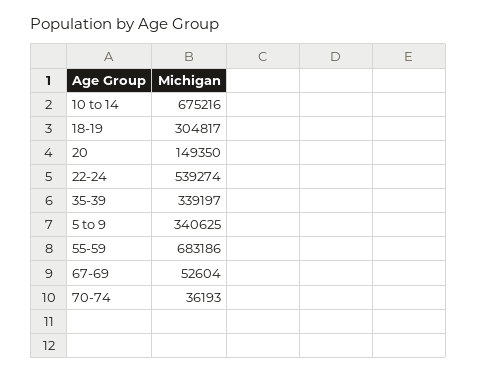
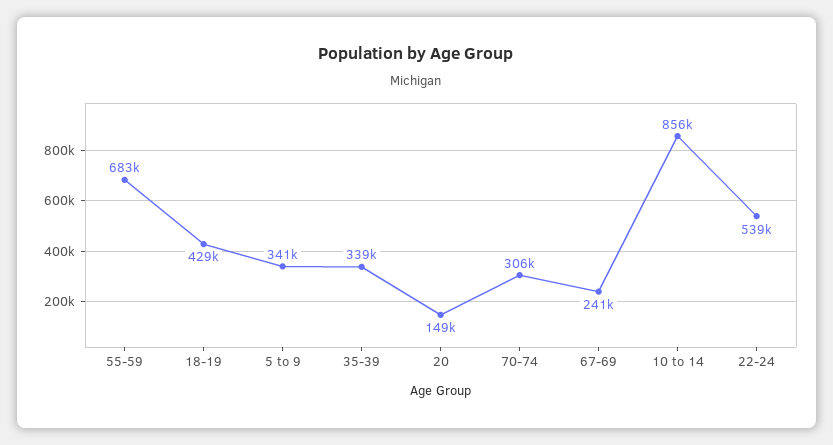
  {
-   "10 to 14": 675216,
+   "10 to 14": 856000,
-   "18-19": 304817,
+   "18-19": 429000,
    "20": 149350,
    "22-24": 539274,
    "35-39": 339197,
    "5 to 9": 340625,
    "55-59": 683186,
-   "67-69": 52604,
+   "67-69": 241000,
-   "70-74": 36193
+   "70-74": 306000
  }

